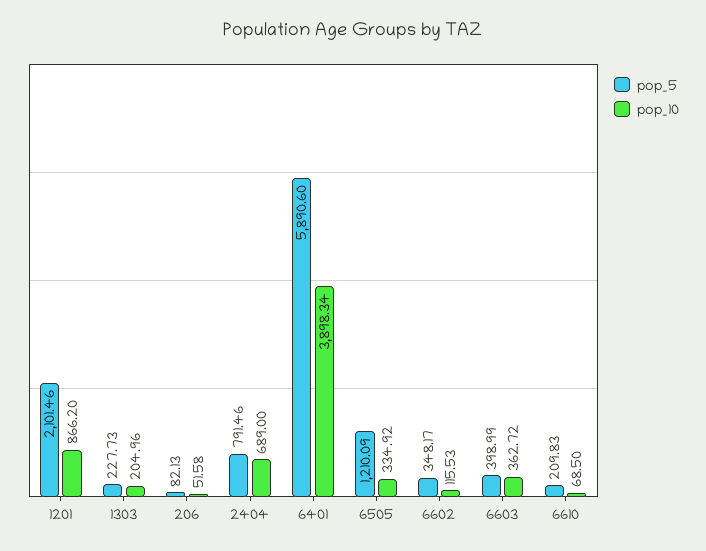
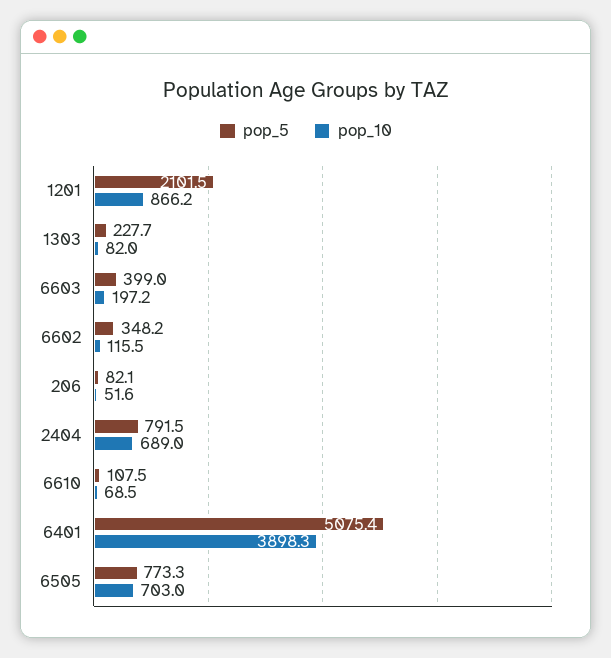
  {
    "pop_5": {
      "1201": 2101.46,
      "1303": 227.73,
      "206": 82.13,
      "2404": 791.46,
-     "6401": 5890.6,
+     "6401": 5075.4,
-     "6505": 1210.09,
+     "6505": 773.3,
      "6602": 348.17,
      "6603": 398.99,
-     "6610": 209.83
+     "6610": 107.5
    },
    "pop_10": {
      "1201": 866.2,
-     "1303": 204.96,
+     "1303": 82,
      "206": 51.58,
      "2404": 689,
      "6401": 3898.34,
-     "6505": 334.92,
+     "6505": 703,
      "6602": 115.53,
-     "6603": 362.72,
+     "6603": 197.2,
      "6610": 68.5
    }
  }

